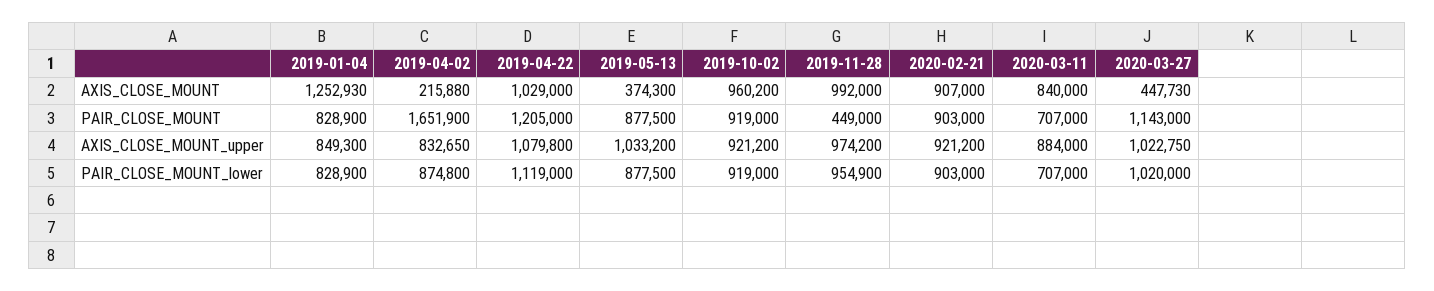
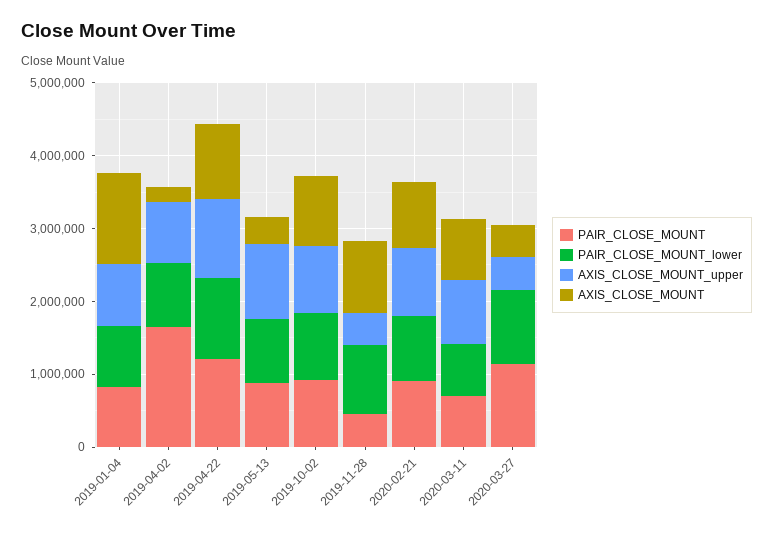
  {
    "AXIS_CLOSE_MOUNT": {
      "2019-01-04": 1252930,
      "2019-04-02": 215880,
      "2019-04-22": 1029000,
      "2019-05-13": 374300,
      "2019-10-02": 960200,
      "2019-11-28": 992000,
      "2020-02-21": 907000,
      "2020-03-11": 840000,
      "2020-03-27": 447730
    },
    "PAIR_CLOSE_MOUNT": {
      "2019-01-04": 828900,
      "2019-04-02": 1651900,
      "2019-04-22": 1205000,
      "2019-05-13": 877500,
      "2019-10-02": 919000,
      "2019-11-28": 449000,
      "2020-02-21": 903000,
      "2020-03-11": 707000,
      "2020-03-27": 1143000
    },
    "AXIS_CLOSE_MOUNT_upper": {
      "2019-01-04": 849300,
      "2019-04-02": 832650,
      "2019-04-22": 1079800,
      "2019-05-13": 1033200,
      "2019-10-02": 921200,
-     "2019-11-28": 974200,
+     "2019-11-28": 400000,
      "2020-02-21": 921200,
      "2020-03-11": 884000,
-     "2020-03-27": 1022750
+     "2020-03-27": 400000
    },
    "PAIR_CLOSE_MOUNT_lower": {
      "2019-01-04": 828900,
      "2019-04-02": 874800,
      "2019-04-22": 1119000,
      "2019-05-13": 877500,
      "2019-10-02": 919000,
      "2019-11-28": 954900,
      "2020-02-21": 903000,
      "2020-03-11": 707000,
      "2020-03-27": 1020000
    }
  }

